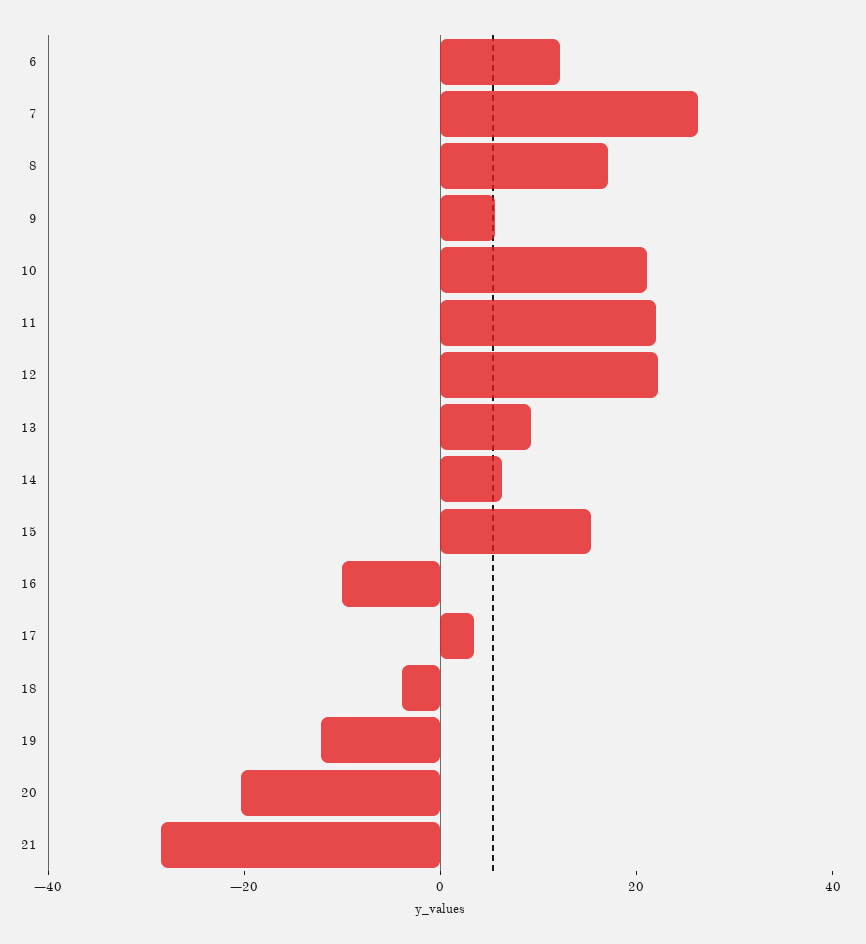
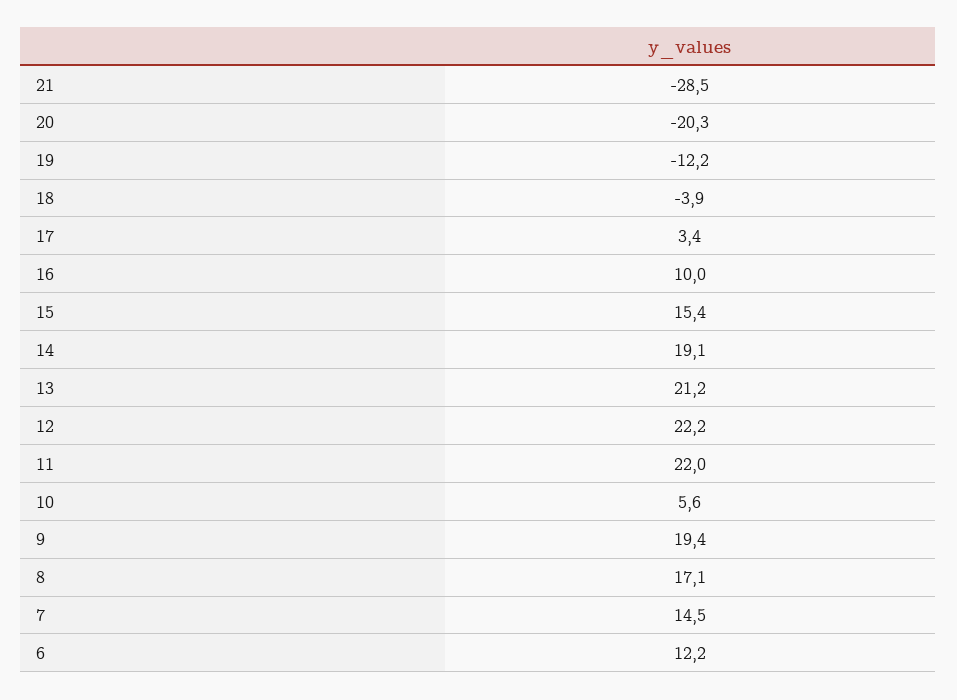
  {
    "6": 12.2,
-   "7": 25,
+   "7": 14.5,
    "8": 17.1,
-   "9": 5,
+   "9": 19.4,
-   "10": 20,
+   "10": 5.6,
    "11": 22,
    "12": 22.2,
-   "13": 10,
+   "13": 21.2,
-   "14": 5,
+   "14": 19.1,
    "15": 15.4,
-   "16": -10,
+   "16": 10,
    "17": 3.4,
    "18": -3.9,
    "19": -12.2,
    "20": -20.3,
    "21": -28.5
  }

